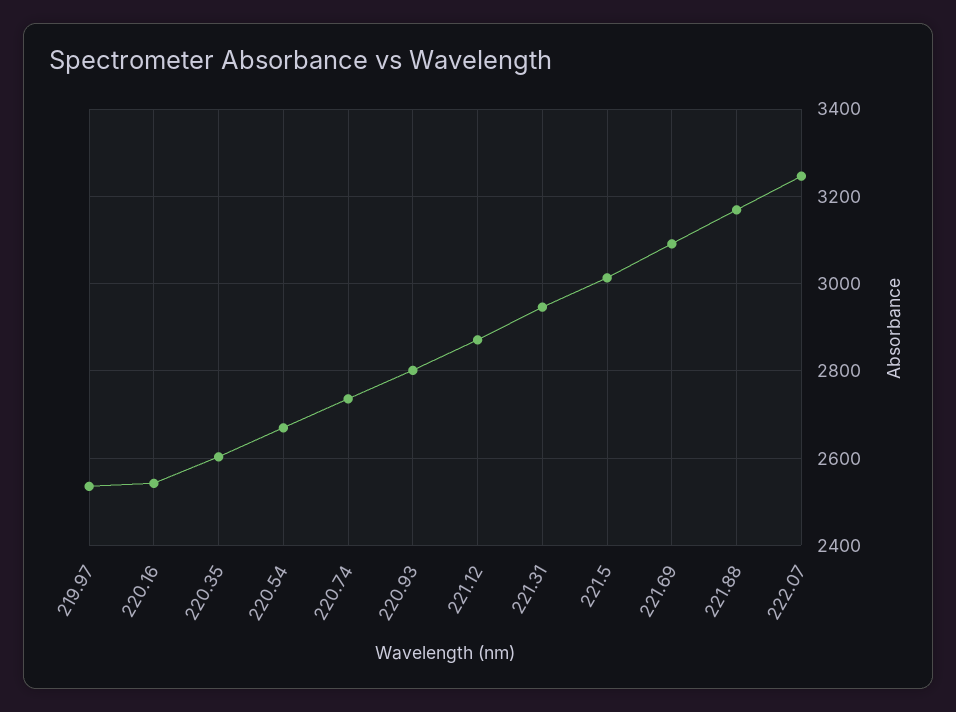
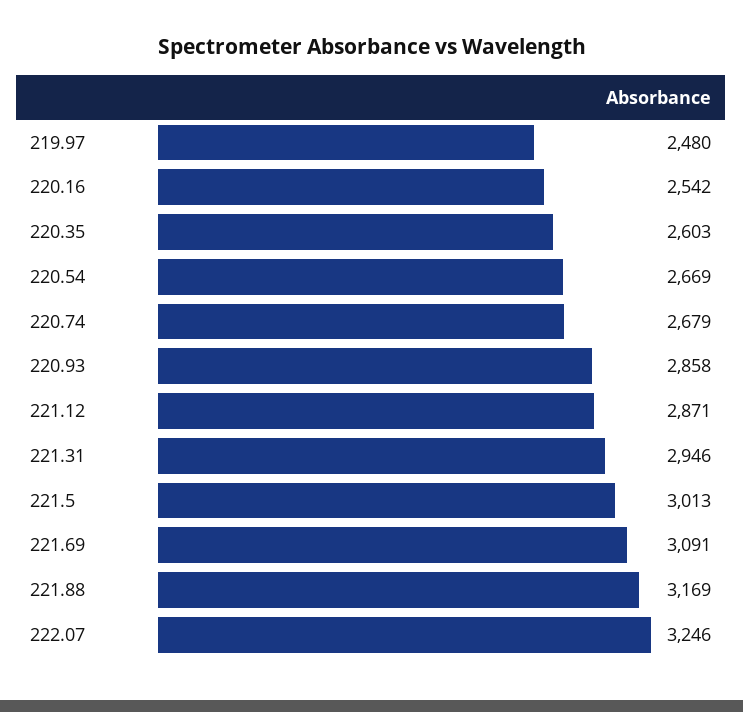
  {
-   "219.97": 2540,
+   "219.97": 2480,
    "220.16": 2542,
    "220.35": 2603,
    "220.54": 2669,
-   "220.74": 2740,
+   "220.74": 2679,
-   "220.93": 2800,
+   "220.93": 2858,
    "221.12": 2871,
    "221.31": 2946,
    "221.5": 3013,
    "221.69": 3091,
    "221.88": 3169,
    "222.07": 3246
  }

